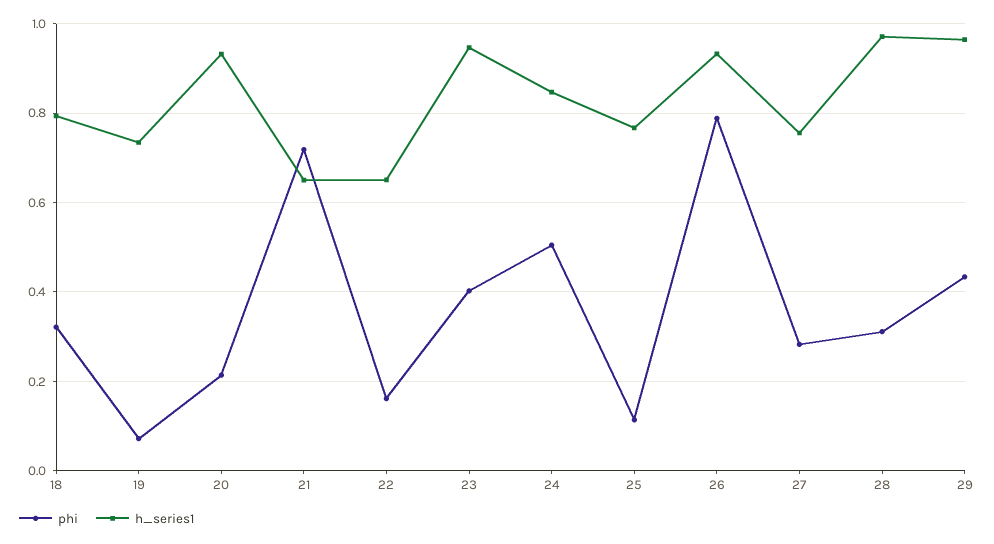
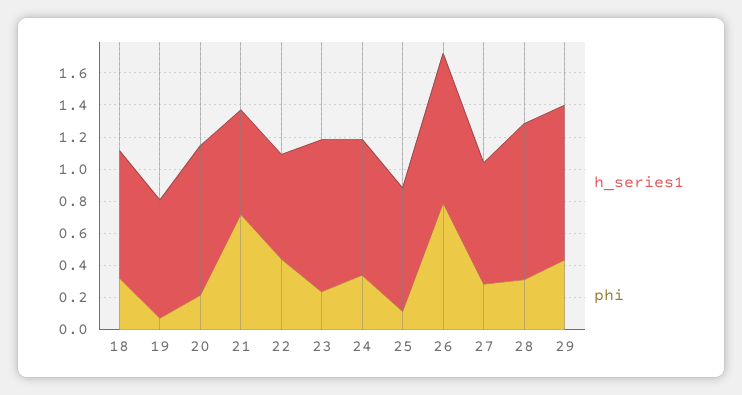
  {
    "phi": {
      "18": 0.32,
      "19": 0.08,
      "20": 0.22,
      "21": 0.72,
-     "22": 0.16,
+     "22": 0.45,
-     "23": 0.4,
+     "23": 0.25,
-     "24": 0.5,
+     "24": 0.35,
      "25": 0.12,
      "26": 0.78,
      "27": 0.28,
      "28": 0.32,
      "29": 0.44
    },
    "h_series1": {
      "18": 0.8,
      "19": 0.74,
      "20": 0.94,
      "21": 0.66,
      "22": 0.66,
      "23": 0.94,
      "24": 0.84,
      "25": 0.76,
      "26": 0.94,
      "27": 0.76,
      "28": 0.98,
      "29": 0.96
    }
  }

